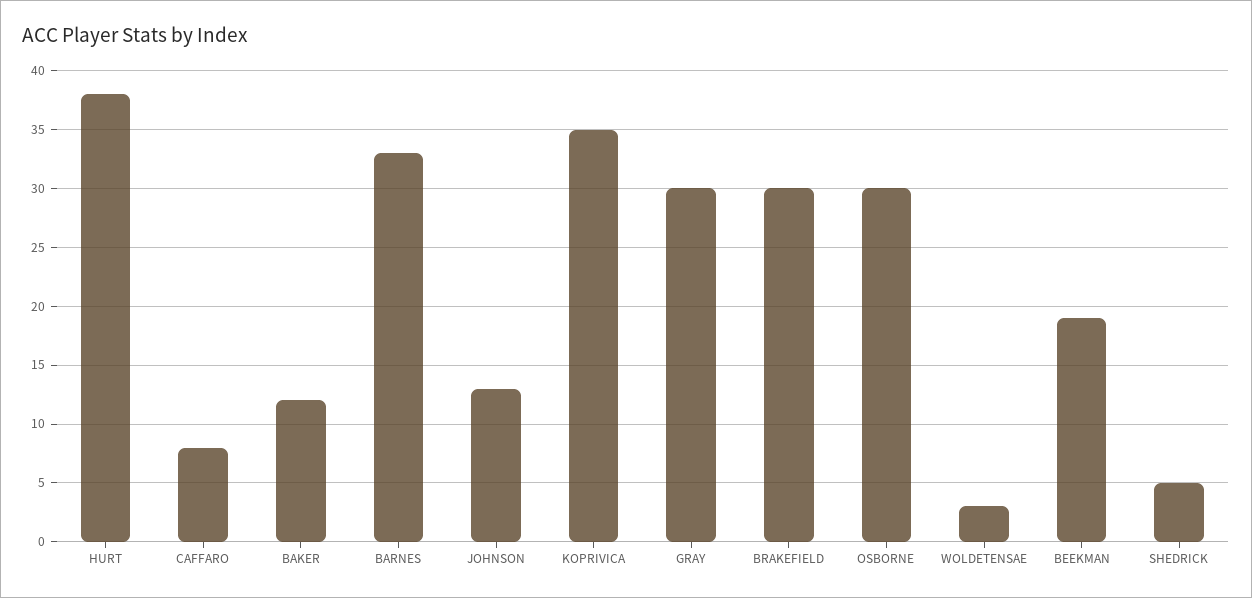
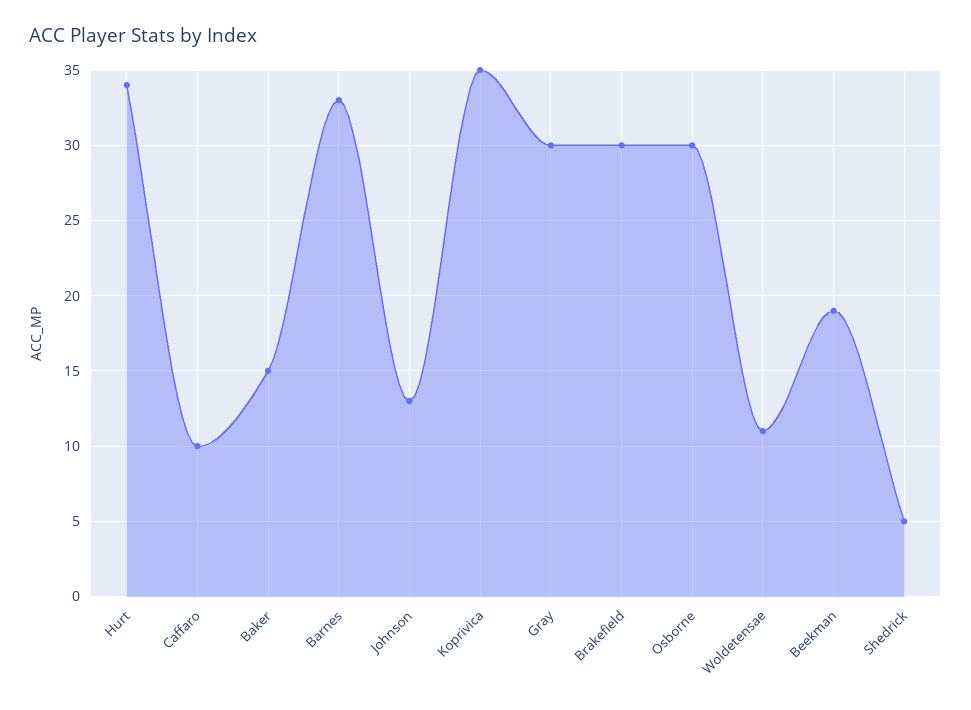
  {
-   "HURT": 38,
+   "HURT": 34,
-   "CAFFARO": 8,
+   "CAFFARO": 10,
-   "BAKER": 12,
+   "BAKER": 15,
    "BARNES": 33,
    "JOHNSON": 13,
    "KOPRIVICA": 35,
    "GRAY": 30,
    "BRAKEFIELD": 30,
    "OSBORNE": 30,
-   "WOLDETENSAE": 3,
+   "WOLDETENSAE": 11,
    "BEEKMAN": 19,
    "SHEDRICK": 5
  }

